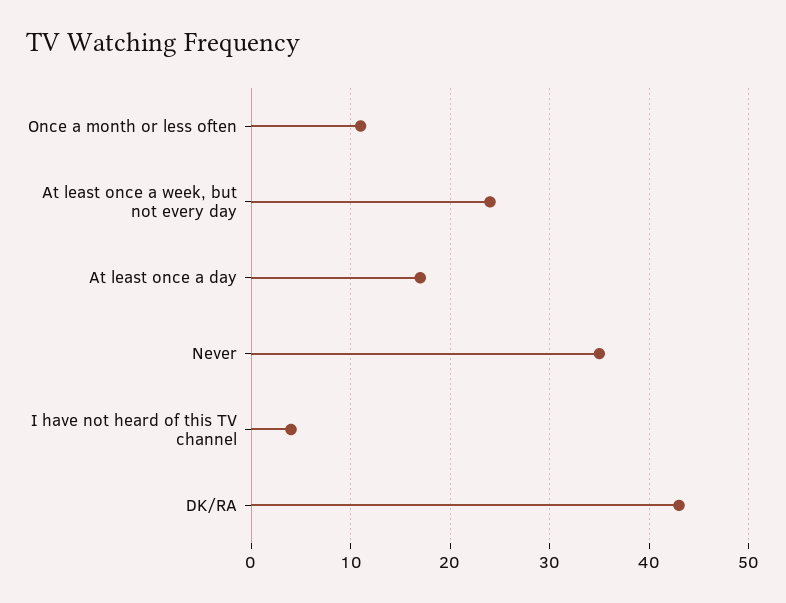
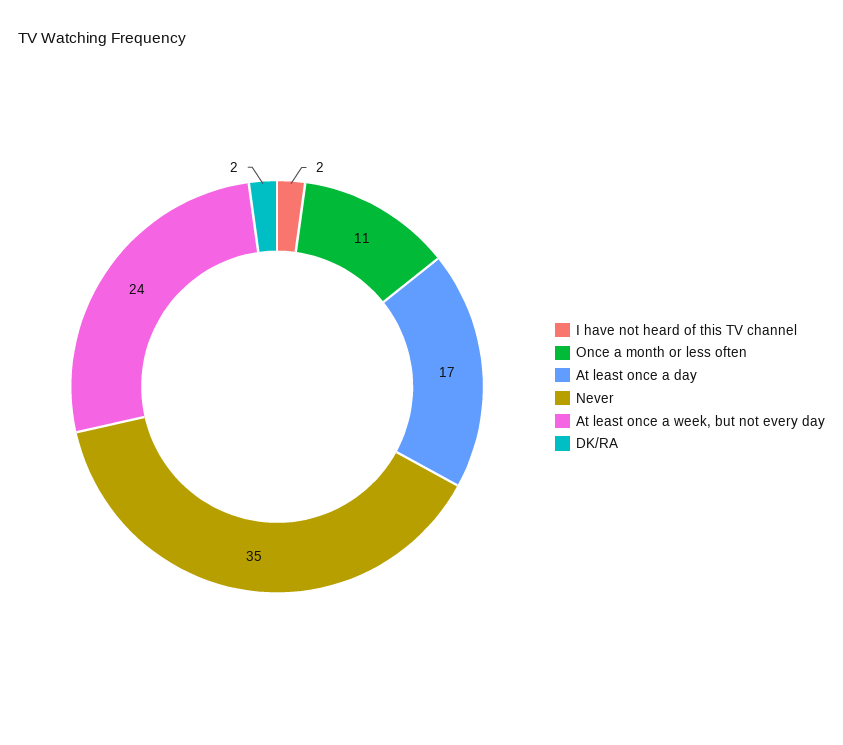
  {
    "Once a month or less often": 11,
    "At least once a week, but not every day": 24,
    "At least once a day": 17,
    "Never": 35,
-   "I have not heard of this TV channel": 4,
+   "I have not heard of this TV channel": 2,
-   "DK/RA": 43
+   "DK/RA": 2
  }

